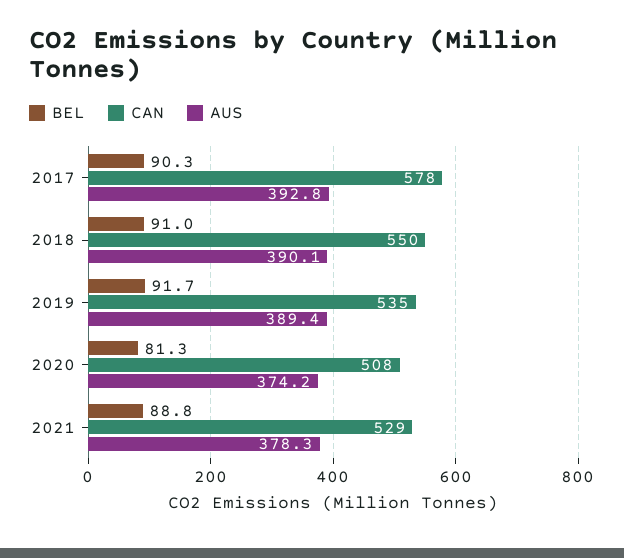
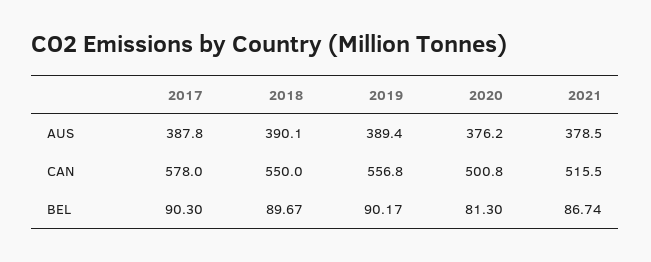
  {
    "BEL": {
      "2017": 90.3,
-     "2018": 91,
+     "2018": 89.67,
-     "2019": 91.7,
+     "2019": 90.17,
      "2020": 81.3,
-     "2021": 88.8
+     "2021": 86.74
    },
    "CAN": {
      "2017": 578,
      "2018": 550,
-     "2019": 535,
+     "2019": 556.8,
-     "2020": 508,
+     "2020": 500.8,
-     "2021": 529
+     "2021": 515.5
    },
    "AUS": {
-     "2017": 392.8,
+     "2017": 387.8,
      "2018": 390.1,
      "2019": 389.4,
-     "2020": 374.2,
+     "2020": 376.2,
-     "2021": 378.3
+     "2021": 378.5
    }
  }

